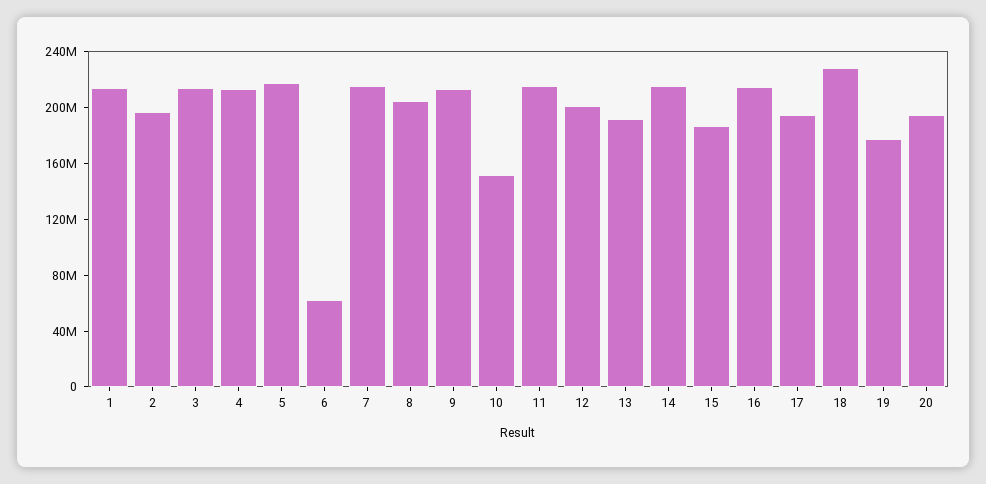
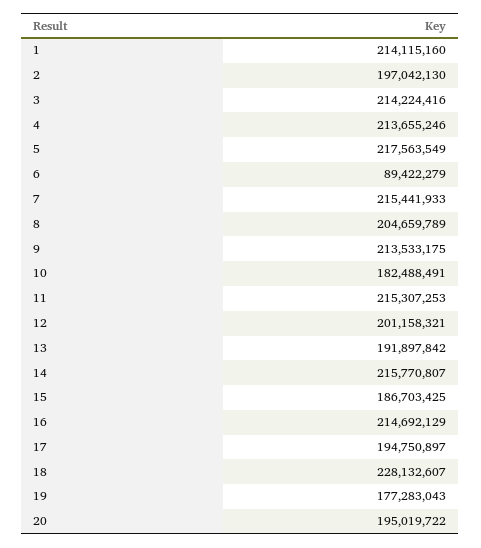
  {
    "1": 214115160,
    "2": 197042130,
    "3": 214224416,
    "4": 213655246,
    "5": 217563549,
-   "6": 60000000,
+   "6": 89422279,
    "7": 215441933,
    "8": 204659789,
    "9": 213533175,
-   "10": 150000000,
+   "10": 182488491,
    "11": 215307253,
    "12": 201158321,
    "13": 191897842,
    "14": 215770807,
    "15": 186703425,
    "16": 214692129,
    "17": 194750897,
    "18": 228132607,
    "19": 177283043,
    "20": 195019722
  }

